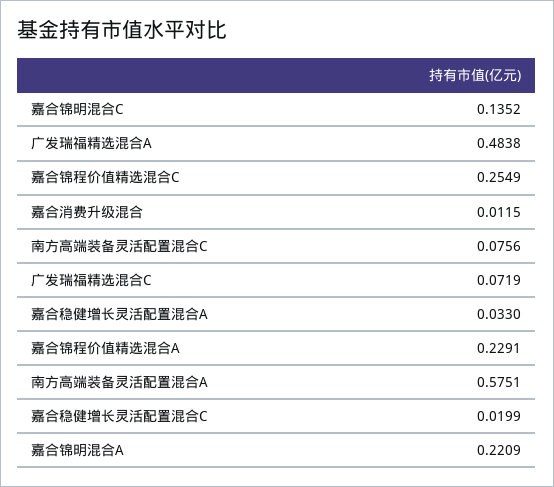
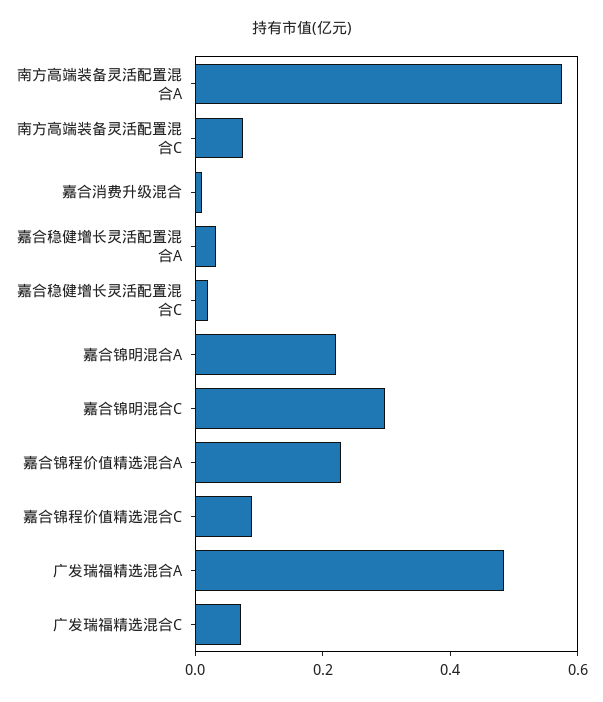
  {
-   "嘉合锦明混合C": 0.1352,
+   "嘉合锦明混合C": 0.3,
    "广发瑞福精选混合A": 0.4838,
-   "嘉合锦程价值精选混合C": 0.2549,
+   "嘉合锦程价值精选混合C": 0.1,
    "嘉合消费升级混合": 0.0115,
    "南方高端装备灵活配置混合C": 0.0756,
    "广发瑞福精选混合C": 0.0719,
    "嘉合稳健增长灵活配置混合A": 0.033,
    "嘉合锦程价值精选混合A": 0.2291,
    "南方高端装备灵活配置混合A": 0.5751,
    "嘉合稳健增长灵活配置混合C": 0.0199,
    "嘉合锦明混合A": 0.2209
  }

